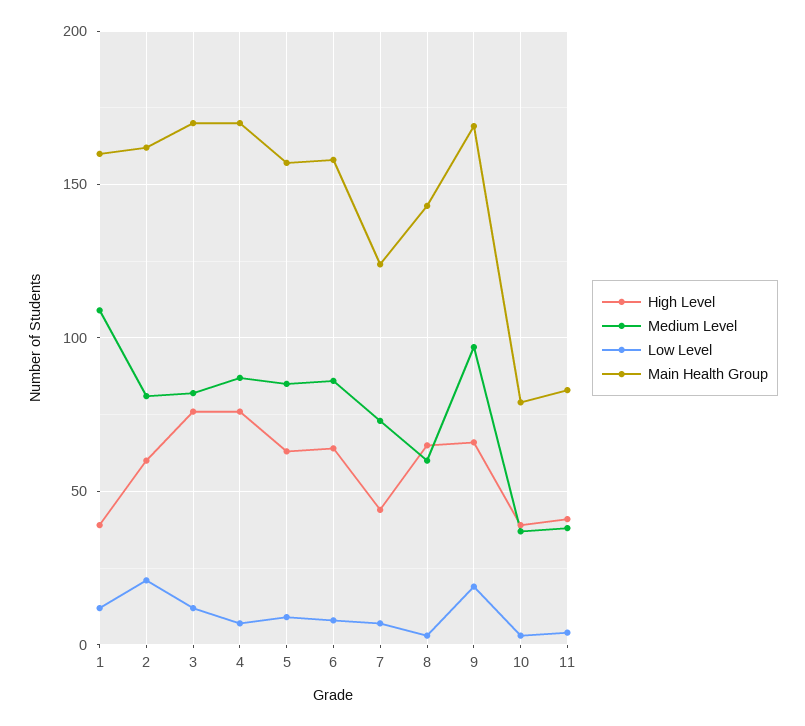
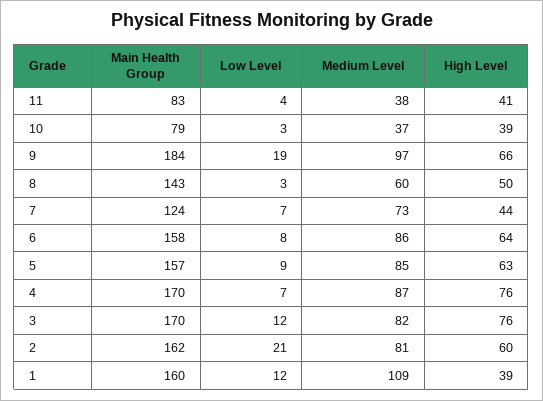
  {
    "High Level": {
      "1": 39,
      "2": 60,
      "3": 76,
      "4": 76,
      "5": 63,
      "6": 64,
      "7": 44,
-     "8": 65,
+     "8": 50,
      "9": 66,
      "10": 39,
      "11": 41
    },
    "Medium Level": {
      "1": 109,
      "2": 81,
      "3": 82,
      "4": 87,
      "5": 85,
      "6": 86,
      "7": 73,
      "8": 60,
      "9": 97,
      "10": 37,
      "11": 38
    },
    "Low Level": {
      "1": 12,
      "2": 21,
      "3": 12,
      "4": 7,
      "5": 9,
      "6": 8,
      "7": 7,
      "8": 3,
      "9": 19,
      "10": 3,
      "11": 4
    },
    "Main Health Group": {
      "1": 160,
      "2": 162,
      "3": 170,
      "4": 170,
      "5": 157,
      "6": 158,
      "7": 124,
      "8": 143,
-     "9": 170,
+     "9": 184,
      "10": 79,
      "11": 83
    }
  }

